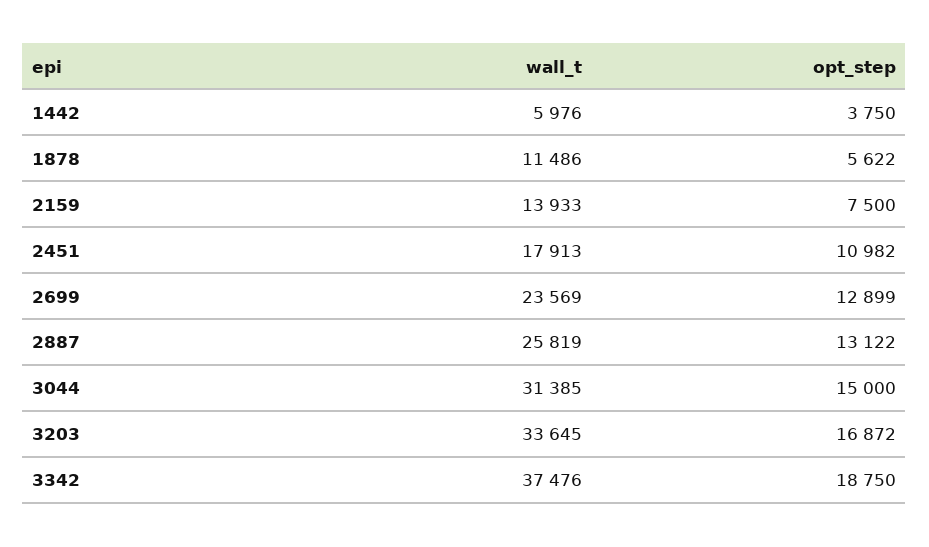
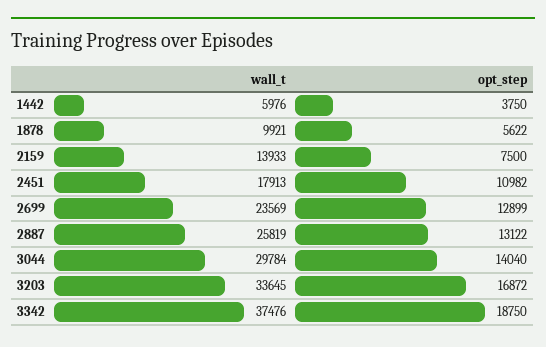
  {
    "wall_t": {
      "1442": 5976,
-     "1878": 11486,
+     "1878": 9921,
      "2159": 13933,
      "2451": 17913,
      "2699": 23569,
      "2887": 25819,
-     "3044": 31385,
+     "3044": 29784,
      "3203": 33645,
      "3342": 37476
    },
    "opt_step": {
      "1442": 3750,
      "1878": 5622,
      "2159": 7500,
      "2451": 10982,
      "2699": 12899,
      "2887": 13122,
-     "3044": 15000,
+     "3044": 14040,
      "3203": 16872,
      "3342": 18750
    }
  }

